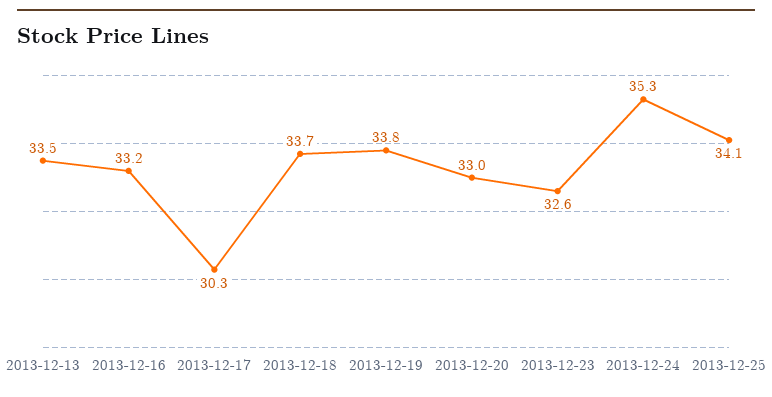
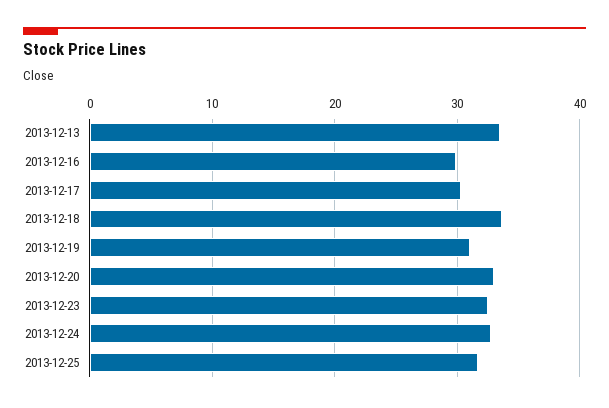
  {
    "2013-12-13": 33.5,
-   "2013-12-16": 33.2,
+   "2013-12-16": 30,
    "2013-12-17": 30.3,
    "2013-12-18": 33.7,
-   "2013-12-19": 33.8,
+   "2013-12-19": 31,
    "2013-12-20": 33,
    "2013-12-23": 32.6,
-   "2013-12-24": 35.3,
+   "2013-12-24": 33,
-   "2013-12-25": 34.1
+   "2013-12-25": 32
  }

